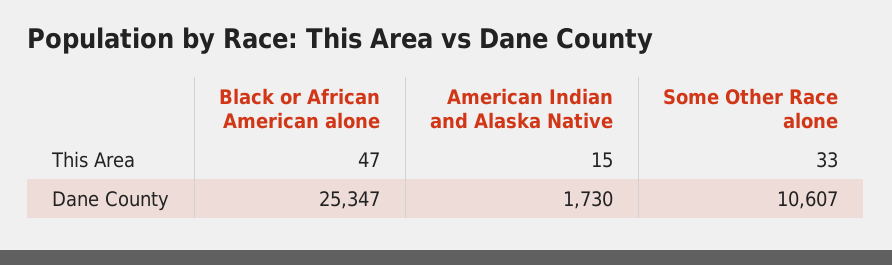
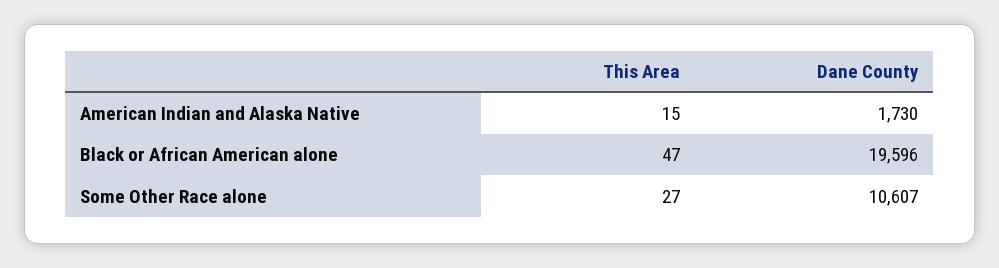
  {
    "Black or African American alone": {
      "This Area": 47,
-     "Dane County": 25347
+     "Dane County": 19596
    },
    "American Indian and Alaska Native": {
      "This Area": 15,
      "Dane County": 1730
    },
    "Some Other Race alone": {
-     "This Area": 33,
+     "This Area": 27,
      "Dane County": 10607
    }
  }

